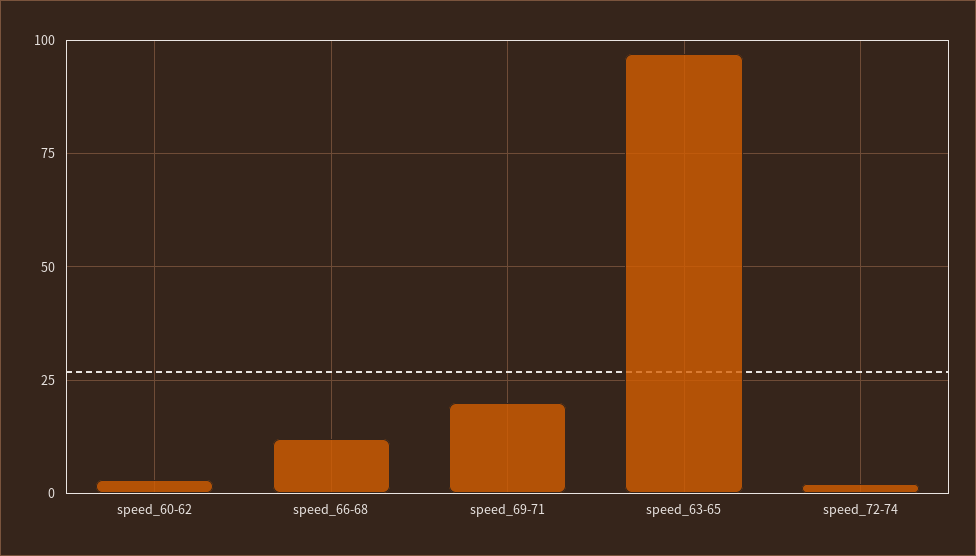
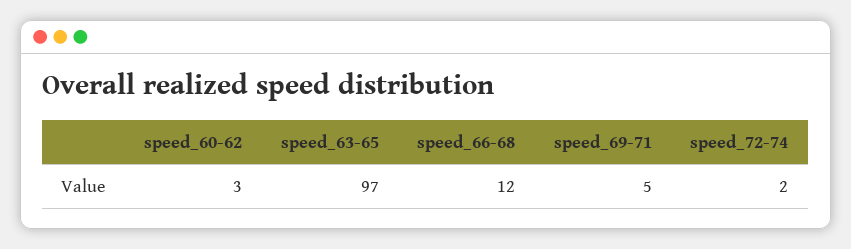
  {
    "speed_60-62": 3,
    "speed_66-68": 12,
-   "speed_69-71": 20,
+   "speed_69-71": 5,
    "speed_63-65": 97,
    "speed_72-74": 2
  }

